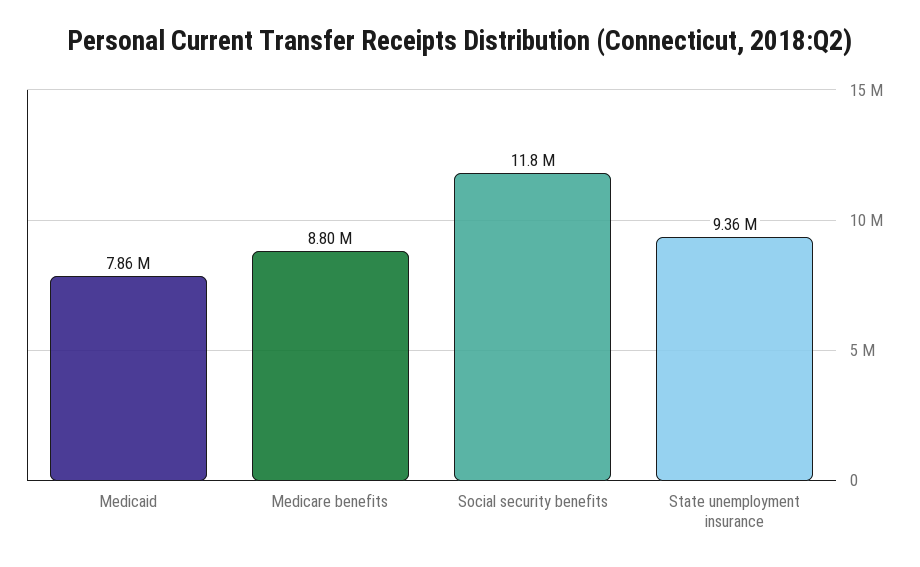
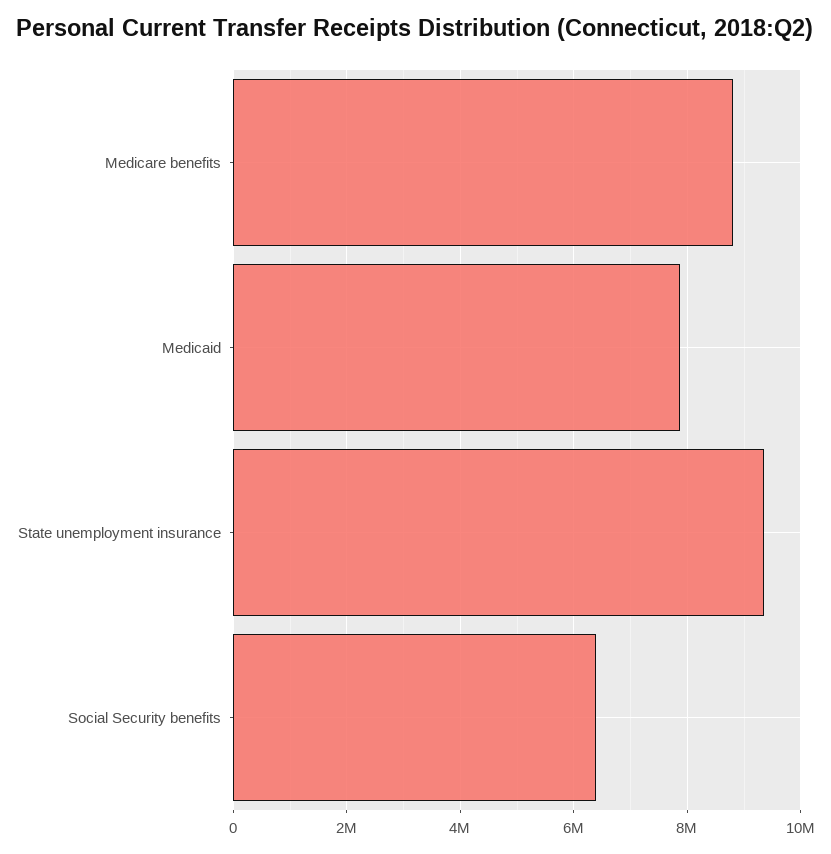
  {
    "Medicaid": 7860000,
    "Medicare benefits": 8800000,
-   "Social security benefits": 11800000,
+   "Social security benefits": 6400000,
    "State unemployment insurance": 9360000
  }

